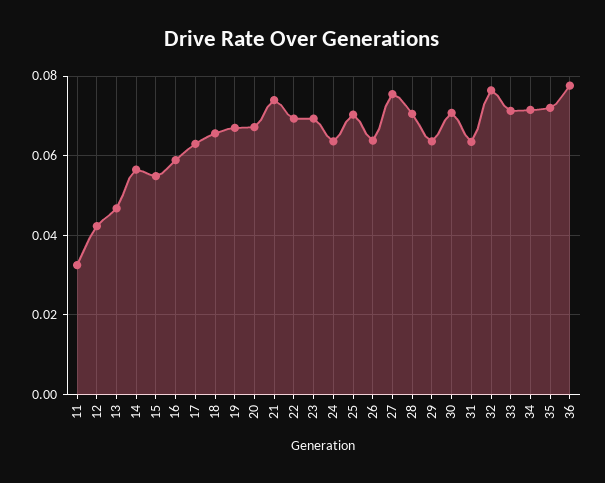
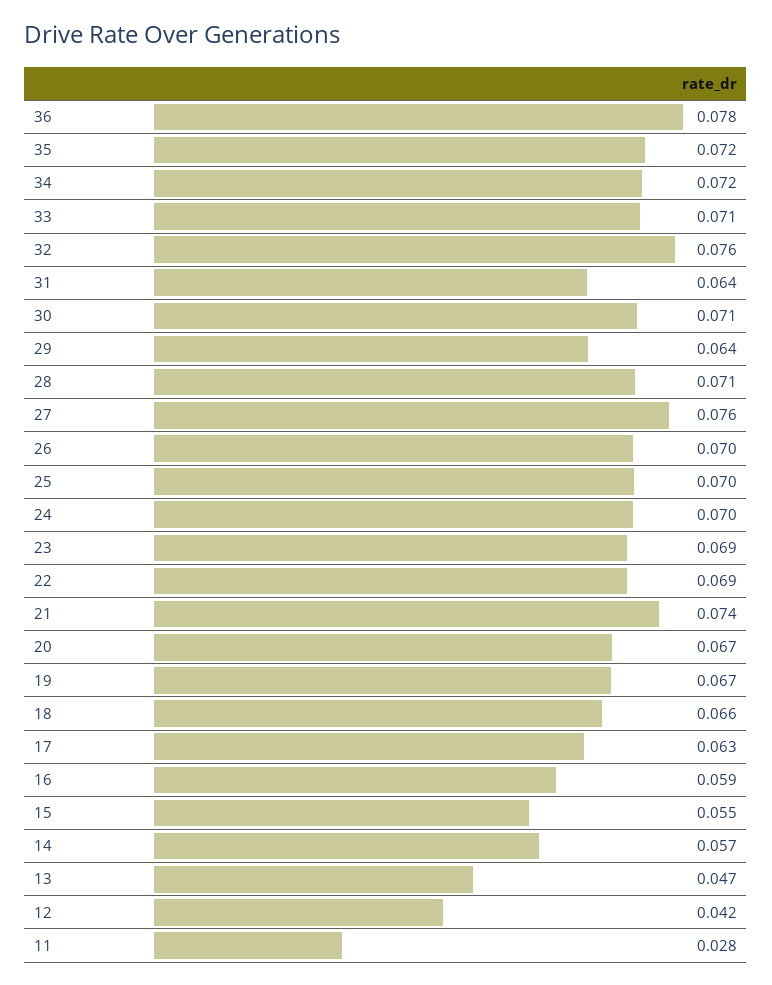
  {
-   "11": 0.032,
+   "11": 0.028,
    "12": 0.042,
    "13": 0.047,
    "14": 0.057,
    "15": 0.055,
    "16": 0.059,
    "17": 0.063,
    "18": 0.066,
    "19": 0.067,
    "20": 0.067,
    "21": 0.074,
    "22": 0.069,
    "23": 0.069,
-   "24": 0.064,
+   "24": 0.07,
    "25": 0.07,
-   "26": 0.064,
+   "26": 0.07,
    "27": 0.076,
    "28": 0.071,
    "29": 0.064,
    "30": 0.071,
    "31": 0.064,
    "32": 0.076,
    "33": 0.071,
    "34": 0.072,
    "35": 0.072,
    "36": 0.078
  }

